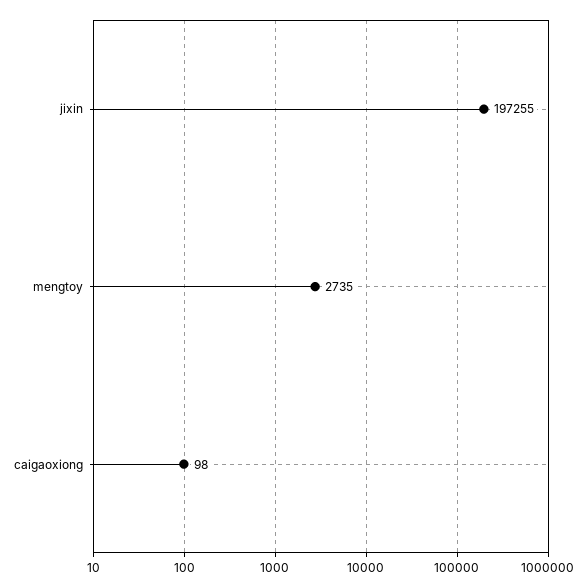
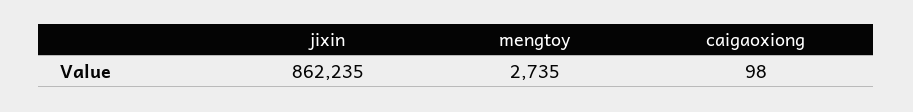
  {
-   "jixin": 197255,
+   "jixin": 862235,
    "mengtoy": 2735,
    "caigaoxiong": 98
  }

